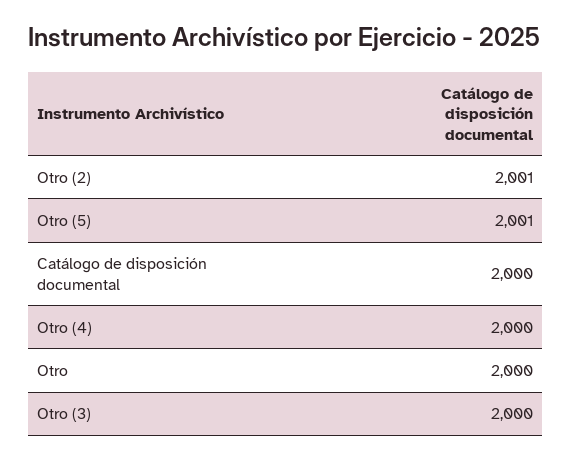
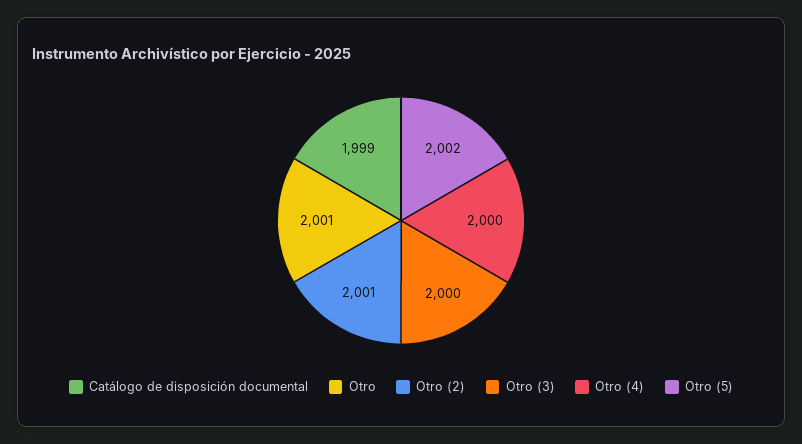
  {
    "Otro (2)": 2001,
-   "Otro (5)": 2001,
+   "Otro (5)": 2002,
-   "Catálogo de disposición documental": 2000,
+   "Catálogo de disposición documental": 1999,
    "Otro (4)": 2000,
-   "Otro": 2000,
+   "Otro": 2001,
    "Otro (3)": 2000
  }

